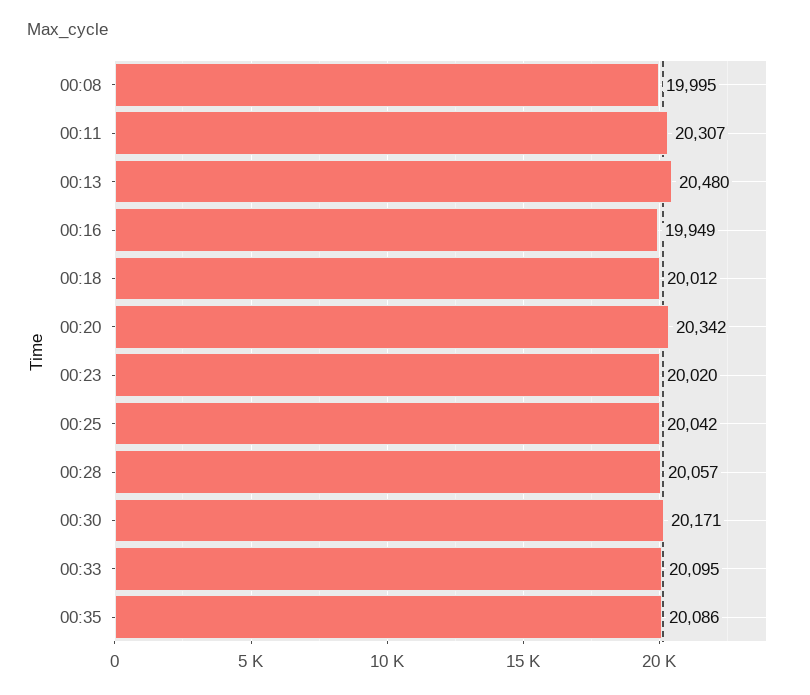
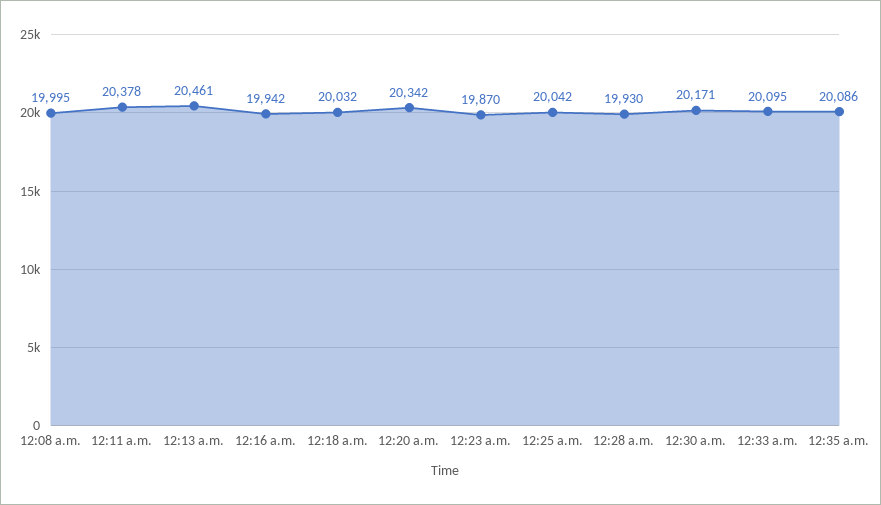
  {
    "00:08": 19995,
-   "00:11": 20307,
+   "00:11": 20378,
-   "00:13": 20480,
+   "00:13": 20461,
-   "00:16": 19949,
+   "00:16": 19942,
-   "00:18": 20012,
+   "00:18": 20032,
    "00:20": 20342,
-   "00:23": 20020,
+   "00:23": 19870,
    "00:25": 20042,
-   "00:28": 20057,
+   "00:28": 19930,
    "00:30": 20171,
    "00:33": 20095,
    "00:35": 20086
  }

